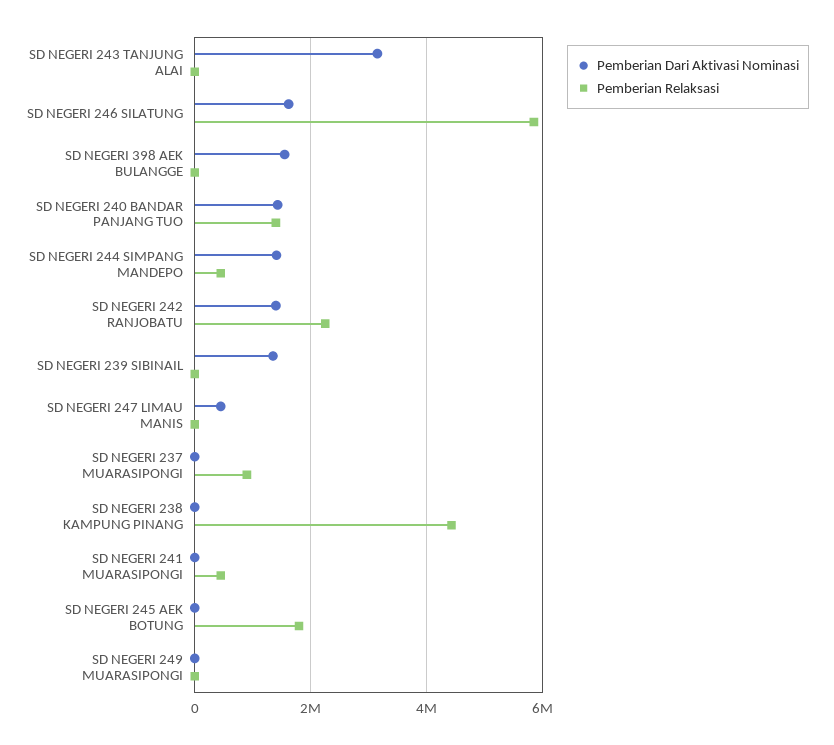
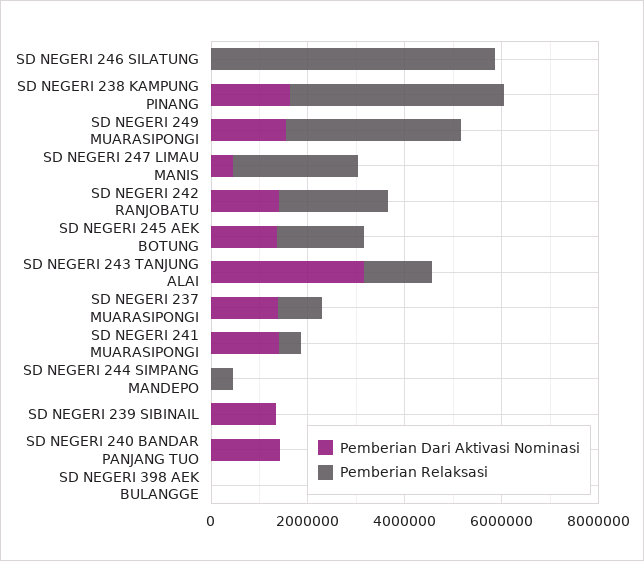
  {
    "Pemberian Dari Aktivasi Nominasi": {
      "SD NEGERI 243 TANJUNG ALAI": 3200000,
-     "SD NEGERI 246 SILATUNG": 1600000,
+     "SD NEGERI 246 SILATUNG": 0,
-     "SD NEGERI 398 AEK BULANGGE": 1600000,
+     "SD NEGERI 398 AEK BULANGGE": 0,
      "SD NEGERI 240 BANDAR PANJANG TUO": 1400000,
-     "SD NEGERI 244 SIMPANG MANDEPO": 1400000,
+     "SD NEGERI 244 SIMPANG MANDEPO": 0,
      "SD NEGERI 242 RANJOBATU": 1400000,
      "SD NEGERI 239 SIBINAIL": 1400000,
      "SD NEGERI 247 LIMAU MANIS": 400000,
-     "SD NEGERI 237 MUARASIPONGI": 0,
+     "SD NEGERI 237 MUARASIPONGI": 1500000,
-     "SD NEGERI 238 KAMPUNG PINANG": 0,
+     "SD NEGERI 238 KAMPUNG PINANG": 1500000,
-     "SD NEGERI 241 MUARASIPONGI": 0,
+     "SD NEGERI 241 MUARASIPONGI": 1500000,
-     "SD NEGERI 245 AEK BOTUNG": 0,
+     "SD NEGERI 245 AEK BOTUNG": 1500000,
-     "SD NEGERI 249 MUARASIPONGI": 0
+     "SD NEGERI 249 MUARASIPONGI": 1500000
    },
    "Pemberian Relaksasi": {
-     "SD NEGERI 243 TANJUNG ALAI": 0,
+     "SD NEGERI 243 TANJUNG ALAI": 1500000,
      "SD NEGERI 246 SILATUNG": 5800000,
      "SD NEGERI 398 AEK BULANGGE": 0,
-     "SD NEGERI 240 BANDAR PANJANG TUO": 1400000,
+     "SD NEGERI 240 BANDAR PANJANG TUO": 0,
      "SD NEGERI 244 SIMPANG MANDEPO": 400000,
      "SD NEGERI 242 RANJOBATU": 2200000,
      "SD NEGERI 239 SIBINAIL": 0,
-     "SD NEGERI 247 LIMAU MANIS": 0,
+     "SD NEGERI 247 LIMAU MANIS": 2500000,
      "SD NEGERI 237 MUARASIPONGI": 1000000,
      "SD NEGERI 238 KAMPUNG PINANG": 4400000,
      "SD NEGERI 241 MUARASIPONGI": 400000,
      "SD NEGERI 245 AEK BOTUNG": 1800000,
-     "SD NEGERI 249 MUARASIPONGI": 0
+     "SD NEGERI 249 MUARASIPONGI": 3500000
    }
  }

